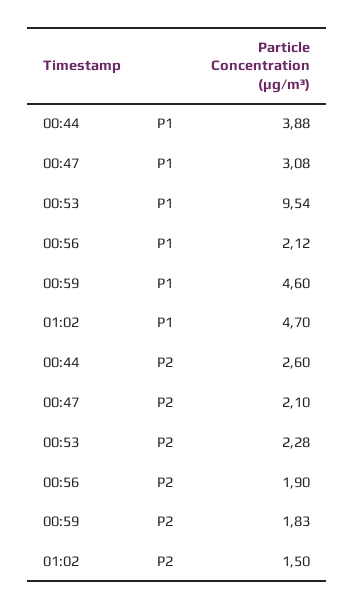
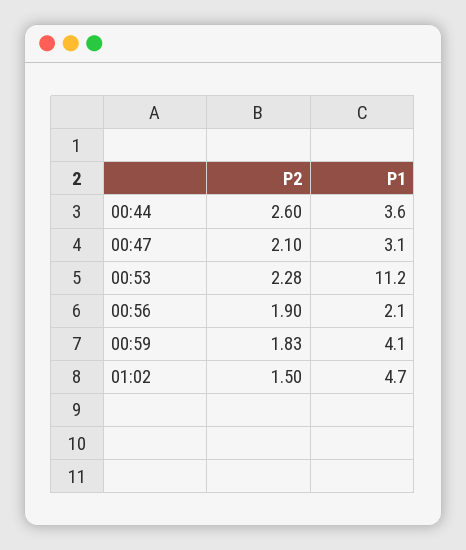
  {
    "00:44": {
-     "P1": 3.88,
+     "P1": 3.6,
      "P2": 2.6
    },
    "00:47": {
      "P1": 3.08,
      "P2": 2.1
    },
    "00:53": {
-     "P1": 9.54,
+     "P1": 11.2,
      "P2": 2.28
    },
    "00:56": {
      "P1": 2.12,
      "P2": 1.9
    },
    "00:59": {
-     "P1": 4.6,
+     "P1": 4.1,
      "P2": 1.83
    },
    "01:02": {
      "P1": 4.7,
      "P2": 1.5
    }
  }

